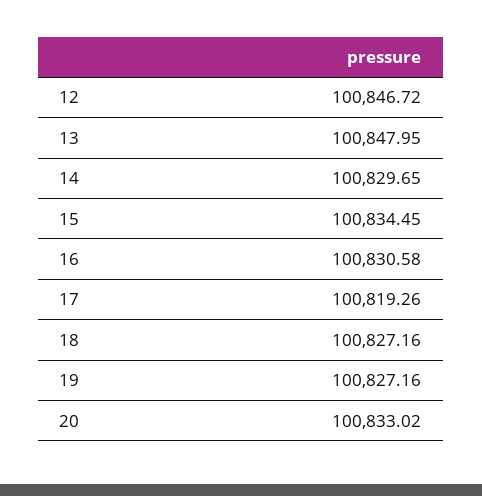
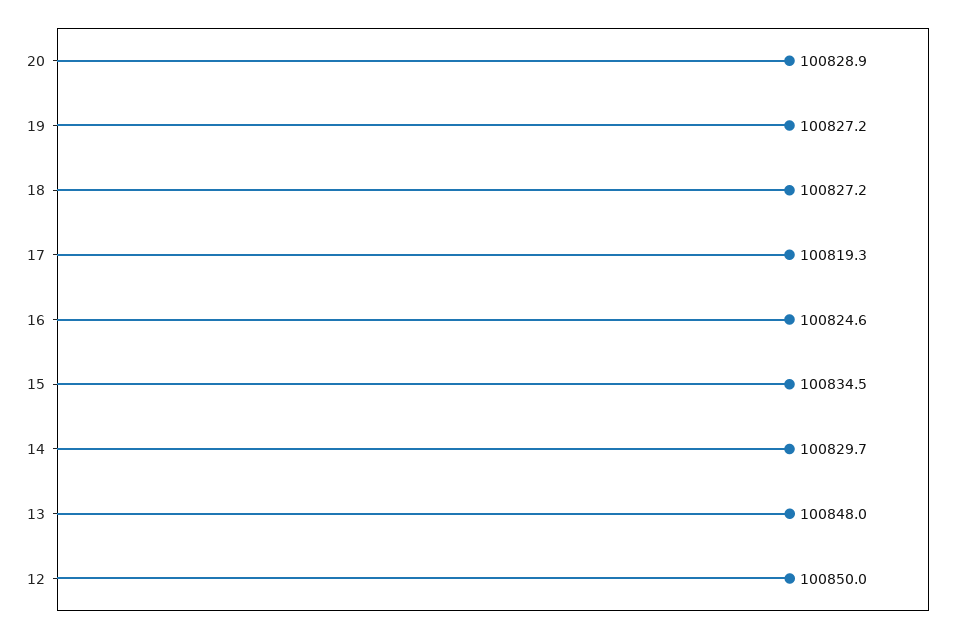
  {
-   "12": 100846.72,
+   "12": 100850,
    "13": 100847.95,
    "14": 100829.65,
    "15": 100834.45,
-   "16": 100830.58,
+   "16": 100824.6,
    "17": 100819.26,
    "18": 100827.16,
    "19": 100827.16,
-   "20": 100833.02
+   "20": 100828.9
  }

